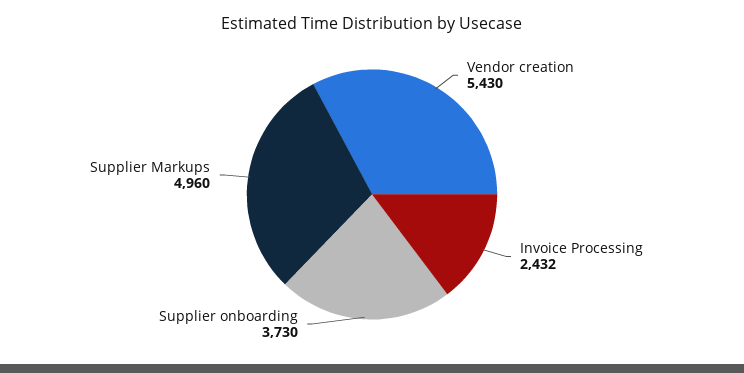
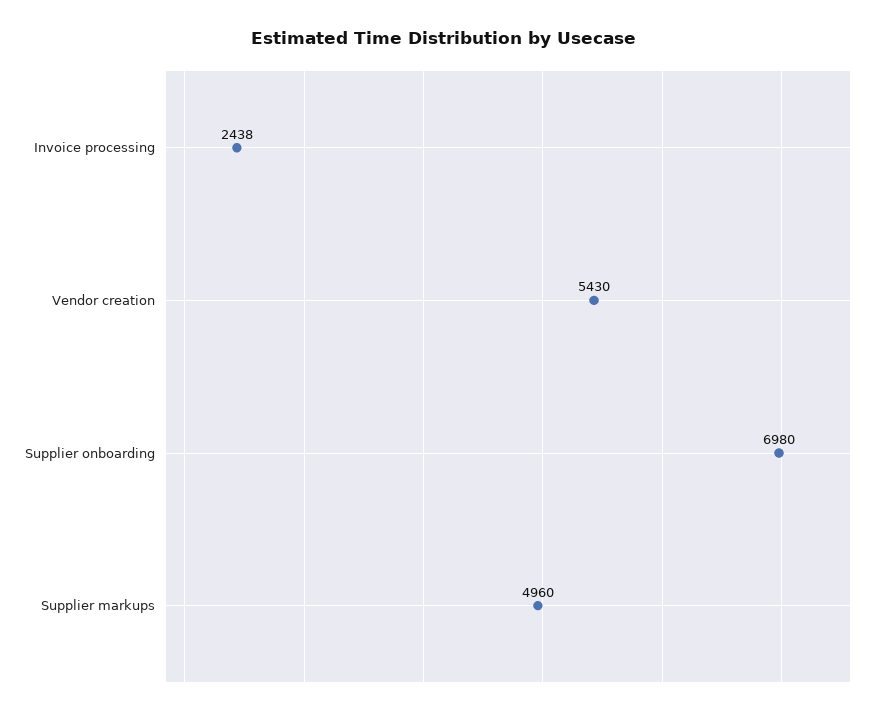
  {
    "Vendor creation": 5430,
-   "Invoice Processing": 2432,
+   "Invoice Processing": 2438,
-   "Supplier onboarding": 3730,
+   "Supplier onboarding": 6980,
    "Supplier Markups": 4960
  }

